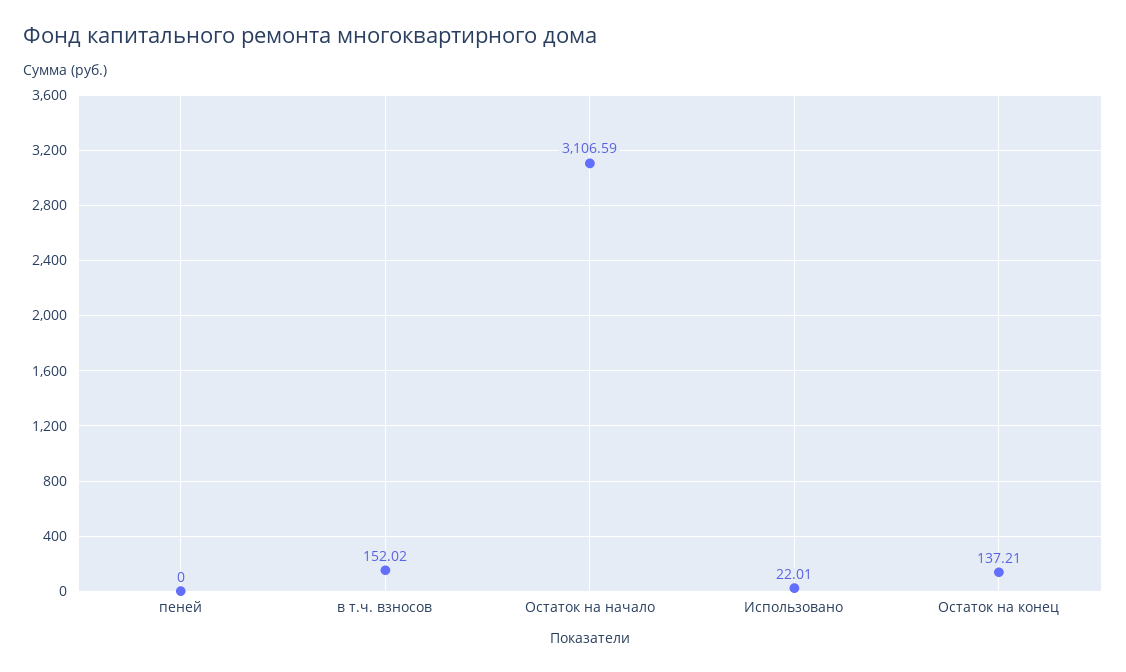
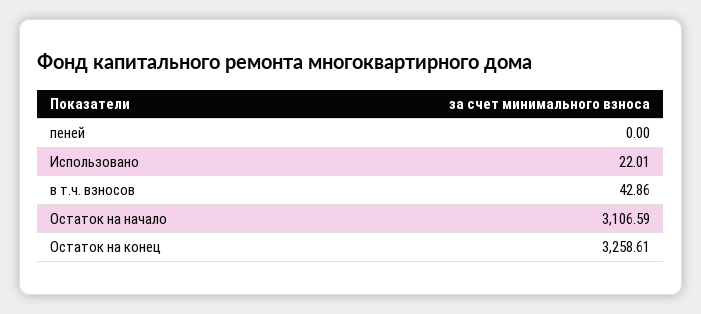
  {
    "пеней": 0,
-   "в т.ч. взносов": 152.02,
+   "в т.ч. взносов": 42.86,
    "Остаток на начало": 3106.59,
    "Использовано": 22.01,
-   "Остаток на конец": 137.21
+   "Остаток на конец": 3258.61
  }

